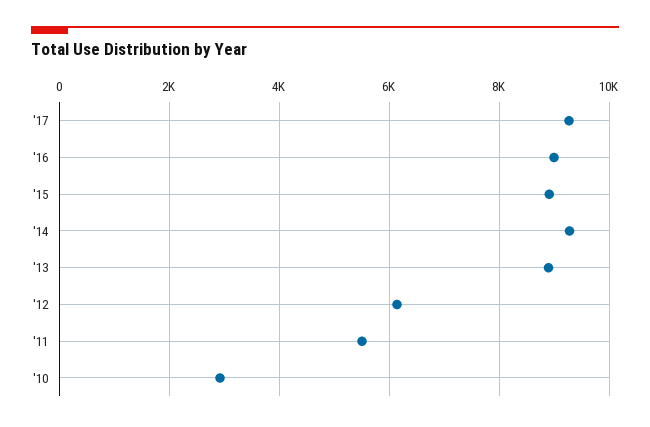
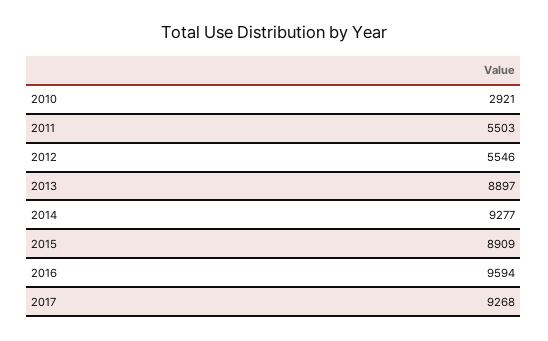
  {
    "'17": 9268,
-   "'16": 9000,
+   "'16": 9594,
    "'15": 8909,
    "'14": 9277,
    "'13": 8897,
-   "'12": 6200,
+   "'12": 5546,
    "'11": 5503,
    "'10": 2921
  }

